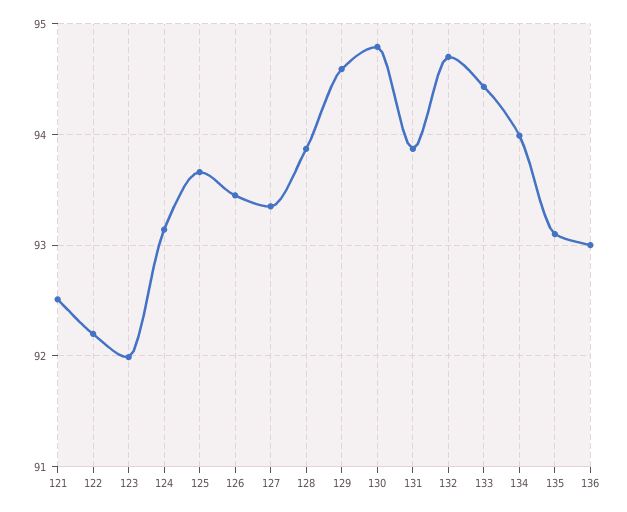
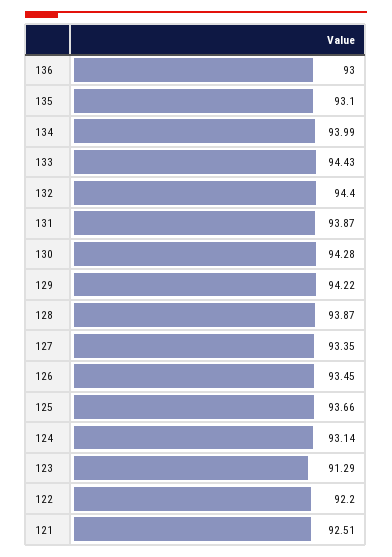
  {
    "121": 92.51,
    "122": 92.2,
-   "123": 92,
+   "123": 91.29,
    "124": 93.14,
    "125": 93.66,
    "126": 93.45,
    "127": 93.35,
    "128": 93.87,
-   "129": 94.6,
+   "129": 94.22,
-   "130": 94.8,
+   "130": 94.28,
    "131": 93.87,
-   "132": 94.7,
+   "132": 94.4,
    "133": 94.43,
    "134": 93.99,
    "135": 93.1,
    "136": 93
  }

